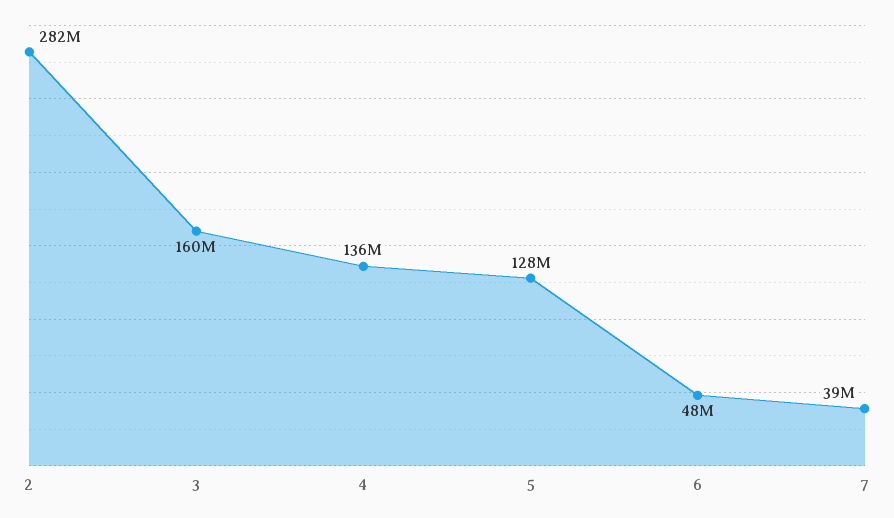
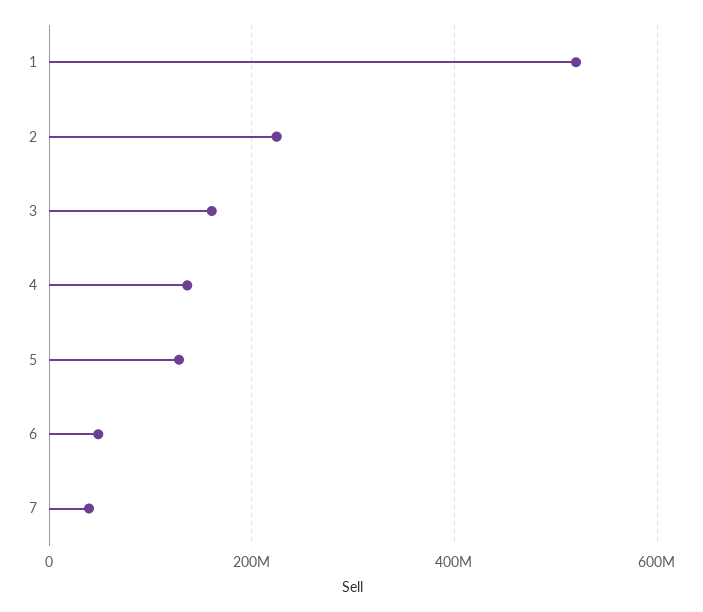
  {
-   "2": 282000000,
+   "2": 220000000,
    "3": 160000000,
    "4": 136000000,
    "5": 128000000,
    "6": 48000000,
-   "7": 39000000
+   "7": 39000000,
+   "1": 520000000
  }

